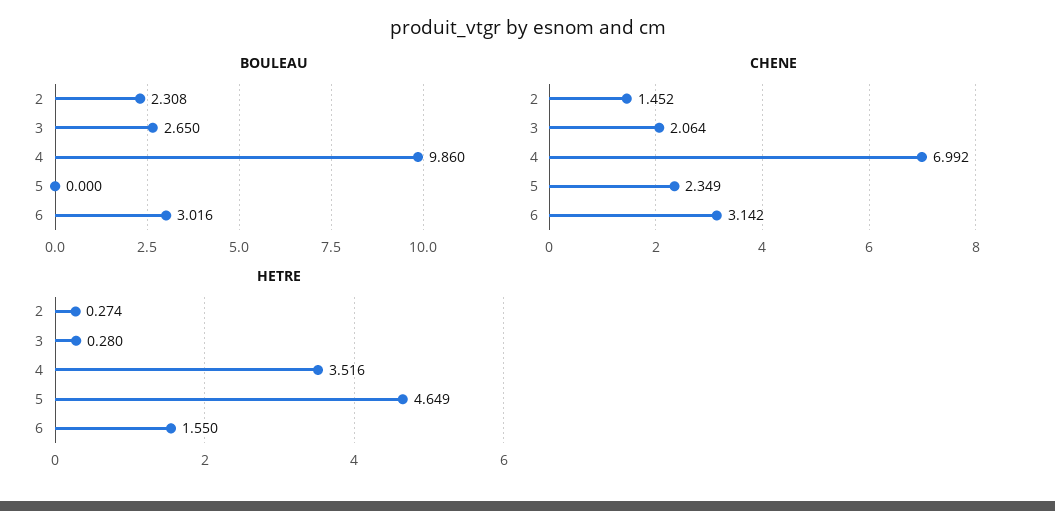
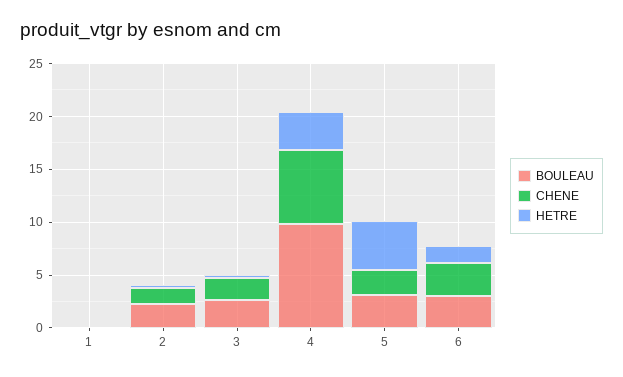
  {
    "BOULEAU": {
      "2": 2.308,
      "3": 2.65,
      "4": 9.86,
-     "5": 0,
+     "5": 3,
-     "6": 3.016
+     "6": 3.016,
+     "1": 0
    },
    "CHENE": {
      "2": 1.452,
      "3": 2.064,
      "4": 6.992,
      "5": 2.349,
-     "6": 3.142
+     "6": 3.142,
+     "1": 0
    },
    "HETRE": {
      "2": 0.274,
      "3": 0.28,
      "4": 3.516,
      "5": 4.649,
-     "6": 1.55
+     "6": 1.55,
+     "1": 0
    }
  }

